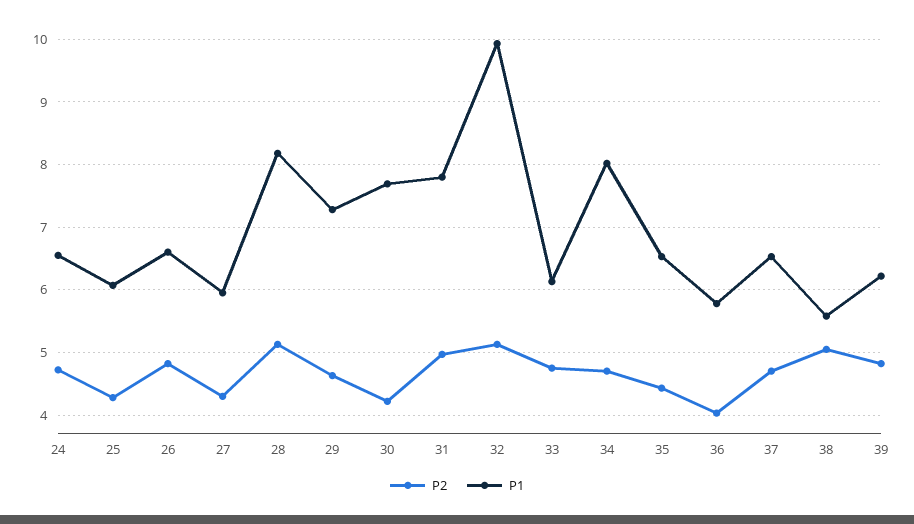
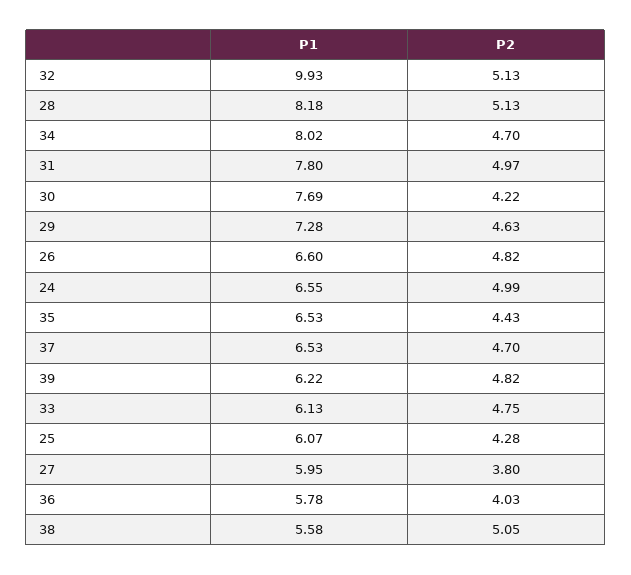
  {
    "P2": {
-     "24": 4.7,
+     "24": 4.99,
      "25": 4.28,
      "26": 4.82,
-     "27": 4.3,
+     "27": 3.8,
      "28": 5.13,
      "29": 4.63,
      "30": 4.22,
      "31": 4.97,
      "32": 5.13,
      "33": 4.75,
      "34": 4.7,
      "35": 4.43,
      "36": 4.03,
      "37": 4.7,
      "38": 5.05,
      "39": 4.82
    },
    "P1": {
      "24": 6.55,
      "25": 6.07,
      "26": 6.6,
      "27": 5.95,
      "28": 8.18,
      "29": 7.28,
      "30": 7.69,
      "31": 7.8,
      "32": 9.93,
      "33": 6.13,
      "34": 8.02,
      "35": 6.53,
      "36": 5.78,
      "37": 6.53,
      "38": 5.58,
      "39": 6.22
    }
  }

